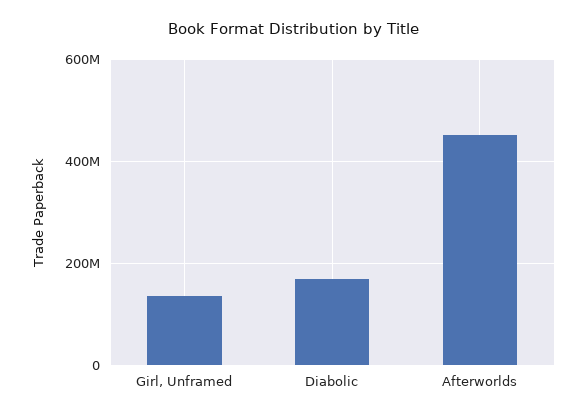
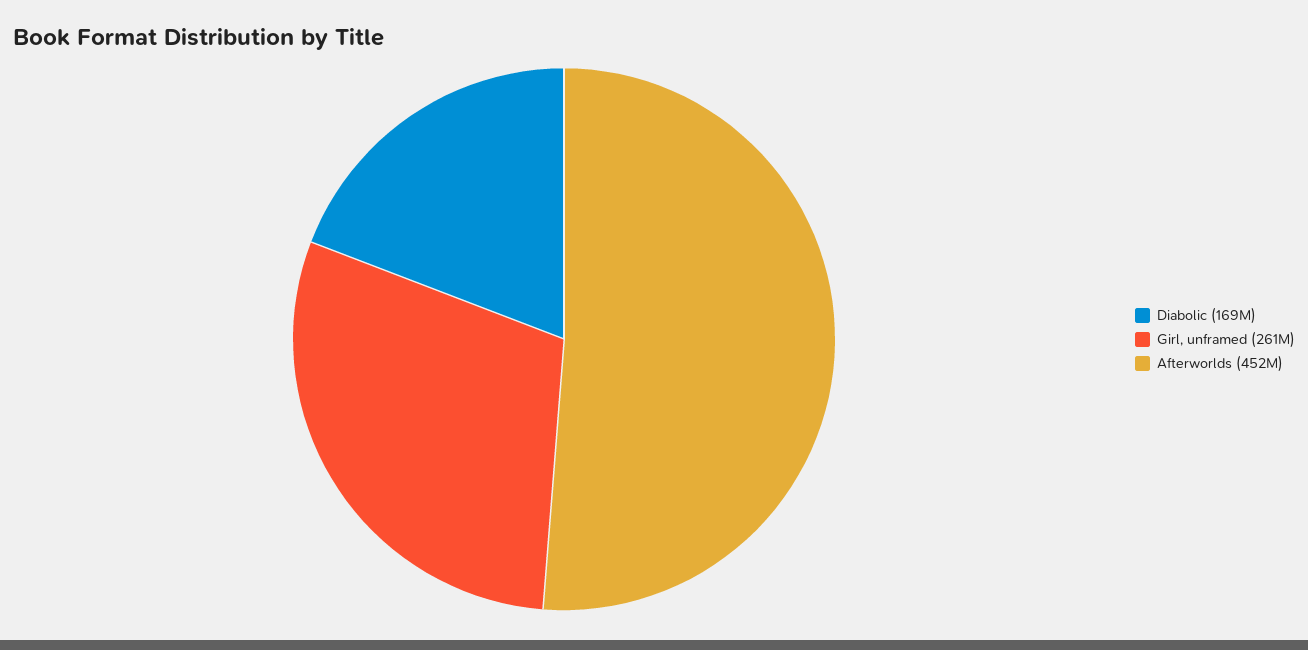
  {
-   "Girl, Unframed": 140000000,
+   "Girl, Unframed": 261000000,
    "Diabolic": 169000000,
    "Afterworlds": 452000000
  }

